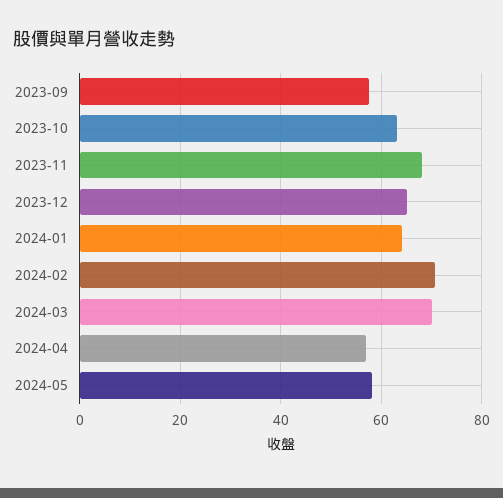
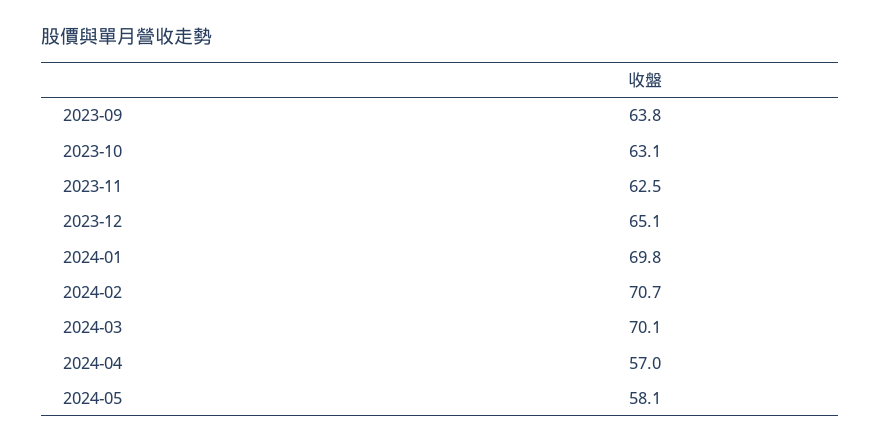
  {
-   "2023-09": 58,
+   "2023-09": 63.8,
    "2023-10": 63.1,
-   "2023-11": 68,
+   "2023-11": 62.5,
    "2023-12": 65.1,
-   "2024-01": 64,
+   "2024-01": 69.8,
    "2024-02": 70.7,
    "2024-03": 70.1,
    "2024-04": 57,
    "2024-05": 58.1
  }

